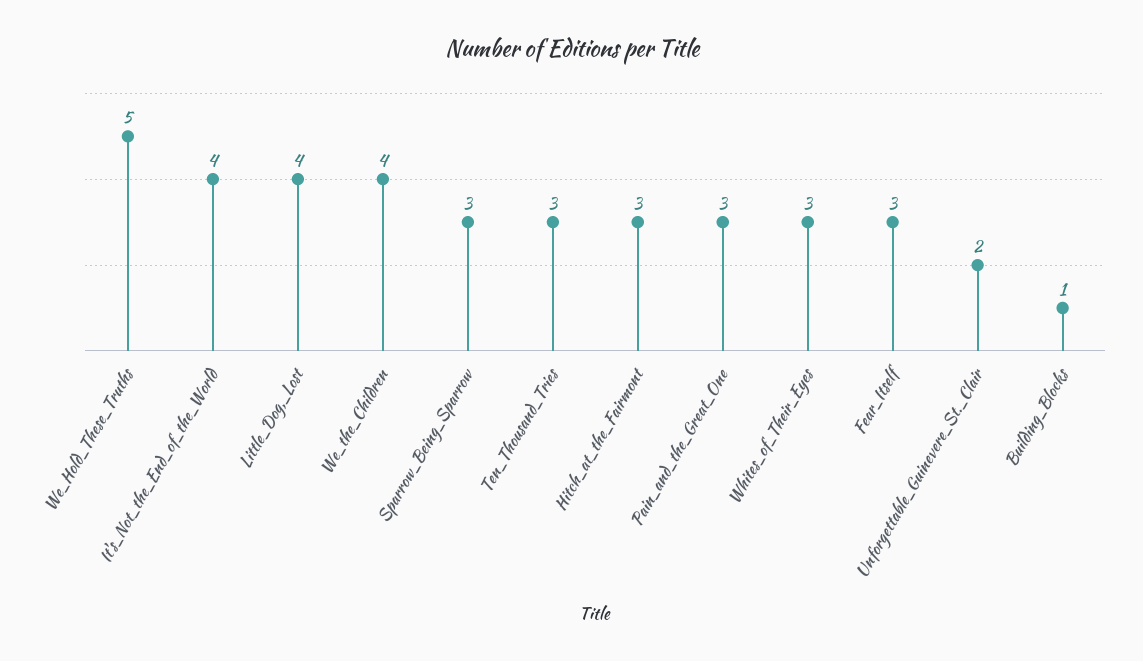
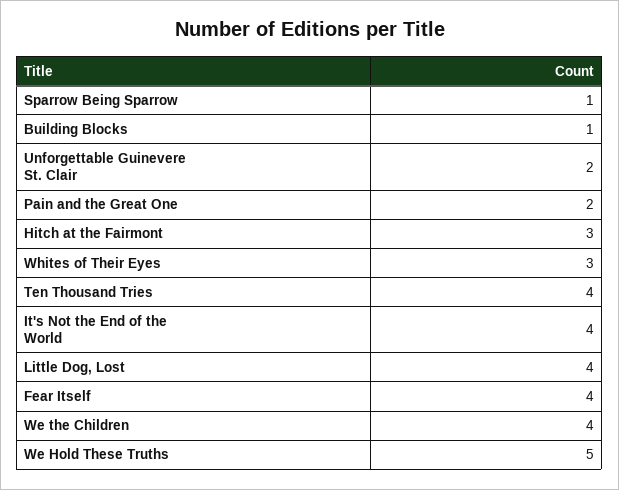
  {
    "We_Hold_These_Truths": 5,
    "It's_Not_the_End_of_the_World": 4,
    "Little_Dog,_Lost": 4,
    "We_the_Children": 4,
-   "Sparrow_Being_Sparrow": 3,
+   "Sparrow_Being_Sparrow": 1,
-   "Ten_Thousand_Tries": 3,
+   "Ten_Thousand_Tries": 4,
    "Hitch_at_the_Fairmont": 3,
-   "Pain_and_the_Great_One": 3,
+   "Pain_and_the_Great_One": 2,
    "Whites_of_Their_Eyes": 3,
-   "Fear_Itself": 3,
+   "Fear_Itself": 4,
    "Unforgettable_Guinevere_St._Clair": 2,
    "Building_Blocks": 1
  }

